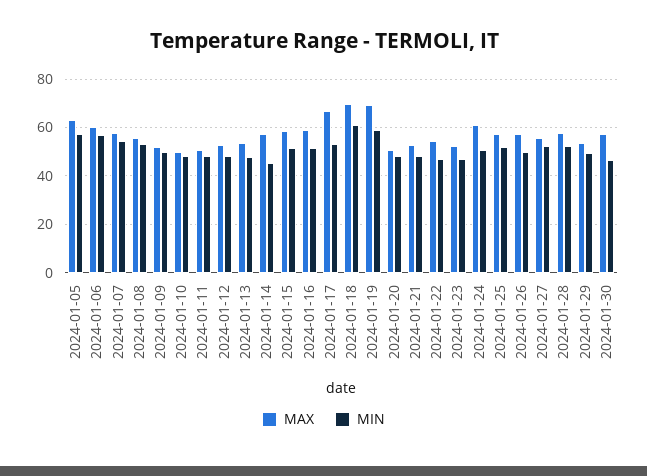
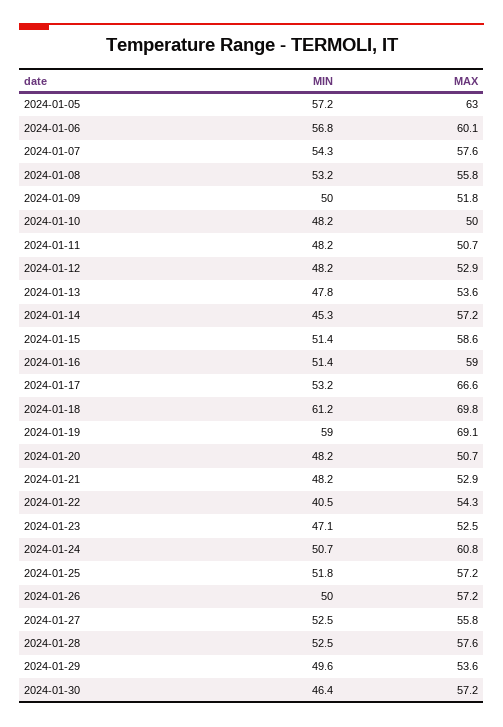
  {
    "MAX": {
      "2024-01-05": 63,
      "2024-01-06": 60.1,
      "2024-01-07": 57.6,
      "2024-01-08": 55.8,
      "2024-01-09": 51.8,
      "2024-01-10": 50,
      "2024-01-11": 50.7,
      "2024-01-12": 52.9,
      "2024-01-13": 53.6,
      "2024-01-14": 57.2,
      "2024-01-15": 58.6,
      "2024-01-16": 59,
      "2024-01-17": 66.6,
      "2024-01-18": 69.8,
      "2024-01-19": 69.1,
      "2024-01-20": 50.7,
      "2024-01-21": 52.9,
      "2024-01-22": 54.3,
      "2024-01-23": 52.5,
      "2024-01-24": 60.8,
      "2024-01-25": 57.2,
      "2024-01-26": 57.2,
      "2024-01-27": 55.8,
      "2024-01-28": 57.6,
      "2024-01-29": 53.6,
      "2024-01-30": 57.2
    },
    "MIN": {
      "2024-01-05": 57.2,
      "2024-01-06": 56.8,
      "2024-01-07": 54.3,
      "2024-01-08": 53.2,
      "2024-01-09": 50,
      "2024-01-10": 48.2,
      "2024-01-11": 48.2,
      "2024-01-12": 48.2,
      "2024-01-13": 47.8,
      "2024-01-14": 45.3,
      "2024-01-15": 51.4,
      "2024-01-16": 51.4,
      "2024-01-17": 53.2,
      "2024-01-18": 61.2,
      "2024-01-19": 59,
      "2024-01-20": 48.2,
      "2024-01-21": 48.2,
-     "2024-01-22": 47.5,
+     "2024-01-22": 40.5,
      "2024-01-23": 47.1,
      "2024-01-24": 50.7,
      "2024-01-25": 51.8,
      "2024-01-26": 50,
      "2024-01-27": 52.5,
      "2024-01-28": 52.5,
      "2024-01-29": 49.6,
      "2024-01-30": 46.4
    }
  }

